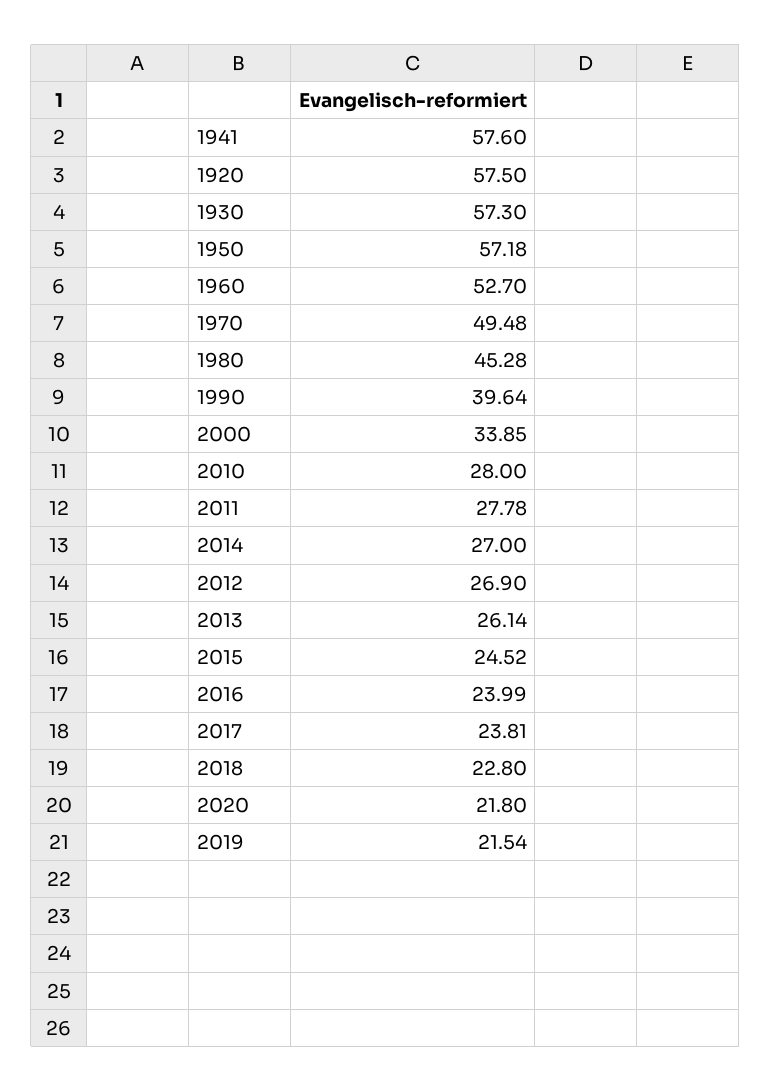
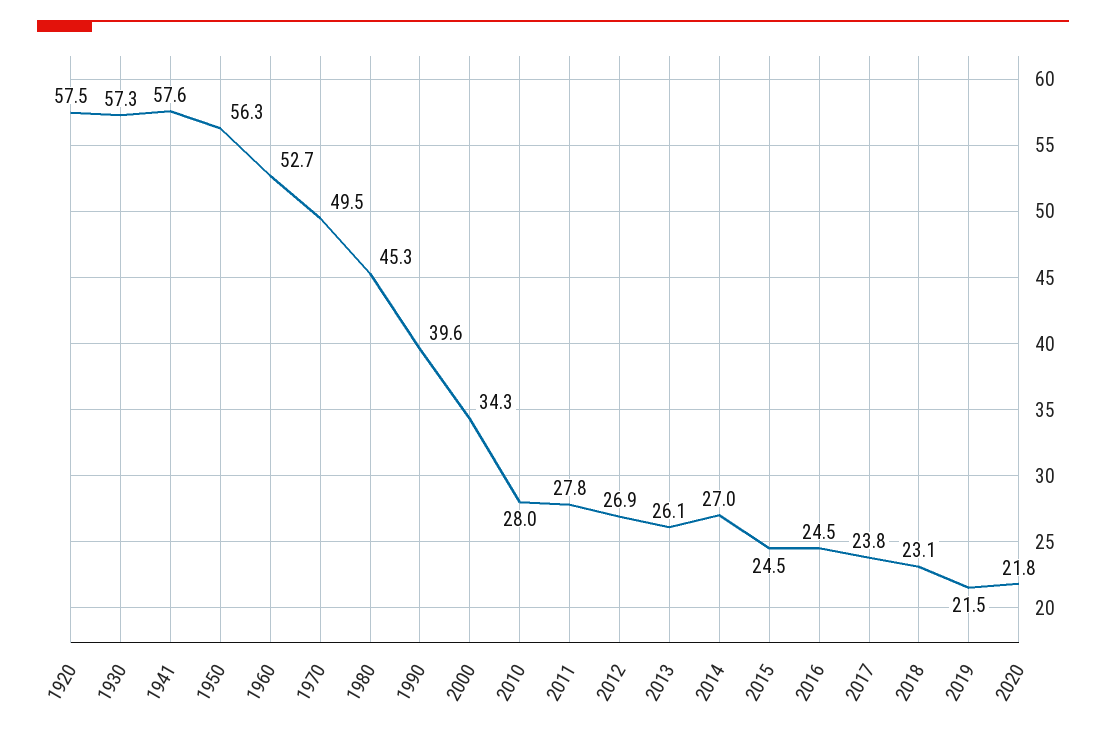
  {
    "1941": 57.6,
    "1920": 57.5,
    "1930": 57.3,
-   "1950": 57.18,
+   "1950": 56.3,
    "1960": 52.7,
    "1970": 49.48,
    "1980": 45.28,
    "1990": 39.64,
-   "2000": 33.85,
+   "2000": 34.3,
    "2010": 28,
    "2011": 27.78,
    "2014": 27,
    "2012": 26.9,
    "2013": 26.14,
    "2015": 24.52,
-   "2016": 23.99,
+   "2016": 24.5,
    "2017": 23.81,
-   "2018": 22.8,
+   "2018": 23.1,
    "2020": 21.8,
    "2019": 21.54
  }

